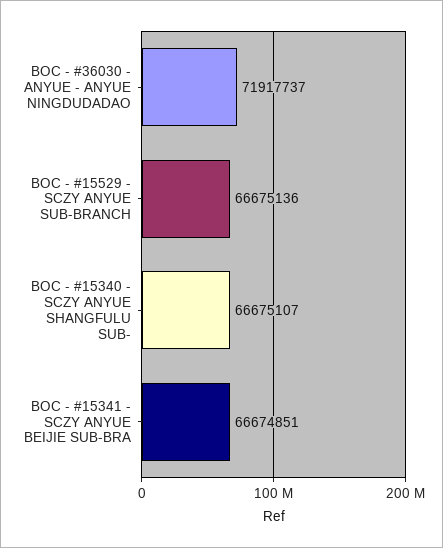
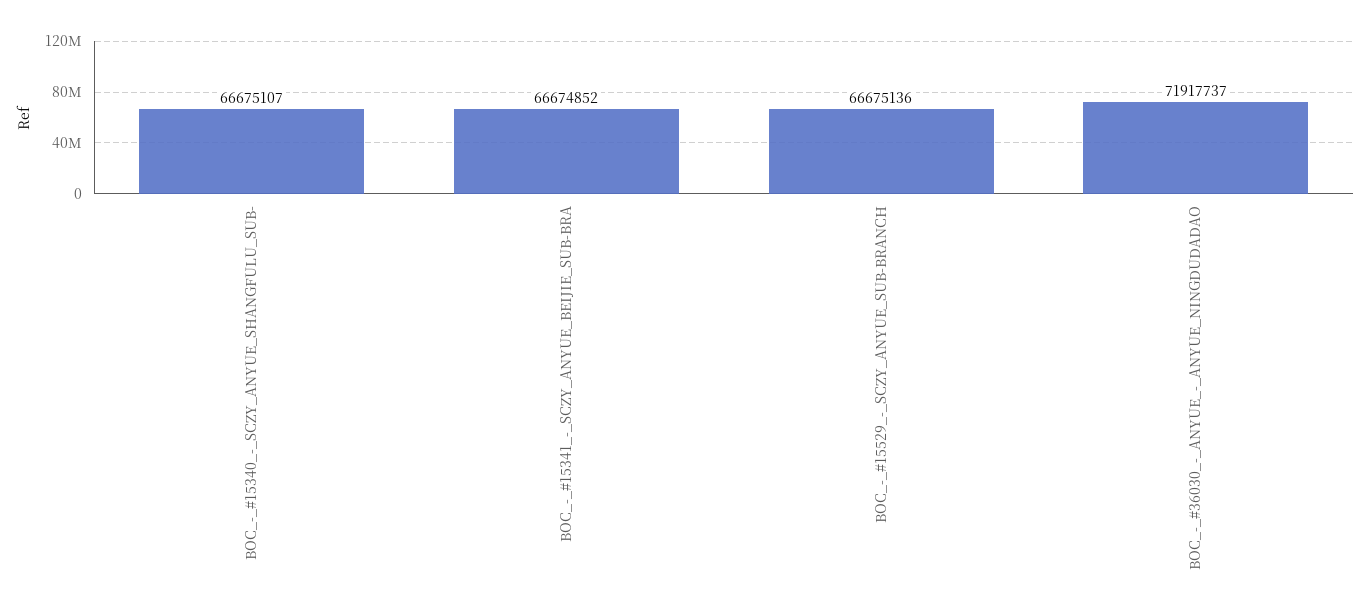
  {
    "BOC - #36030 - ANYUE - ANYUE NINGDUDADAO": 71917737,
    "BOC - #15529 - SCZY ANYUE SUB-BRANCH": 66675136,
    "BOC - #15340 - SCZY ANYUE SHANGFULU SUB-": 66675107,
-   "BOC - #15341 - SCZY ANYUE BEIJIE SUB-BRA": 66674851
+   "BOC - #15341 - SCZY ANYUE BEIJIE SUB-BRA": 66674852
  }

